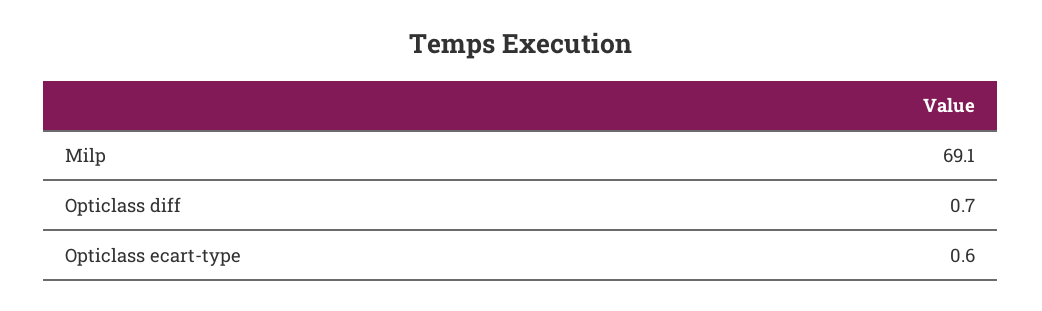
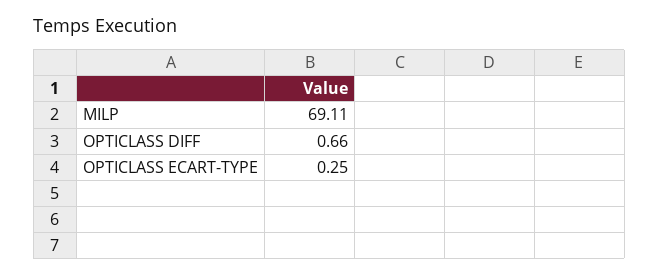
  {
    "Milp": 69.11,
    "Opticlass diff": 0.66,
-   "Opticlass ecart-type": 0.6
+   "Opticlass ecart-type": 0.25
  }

